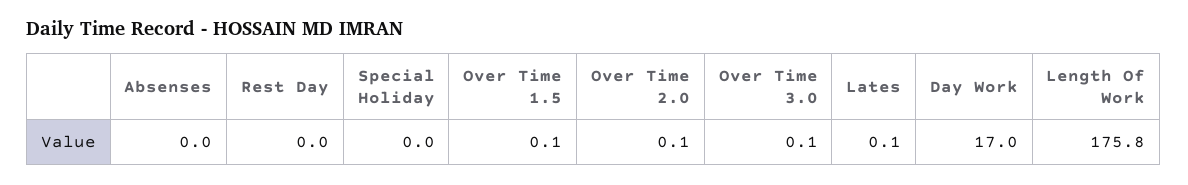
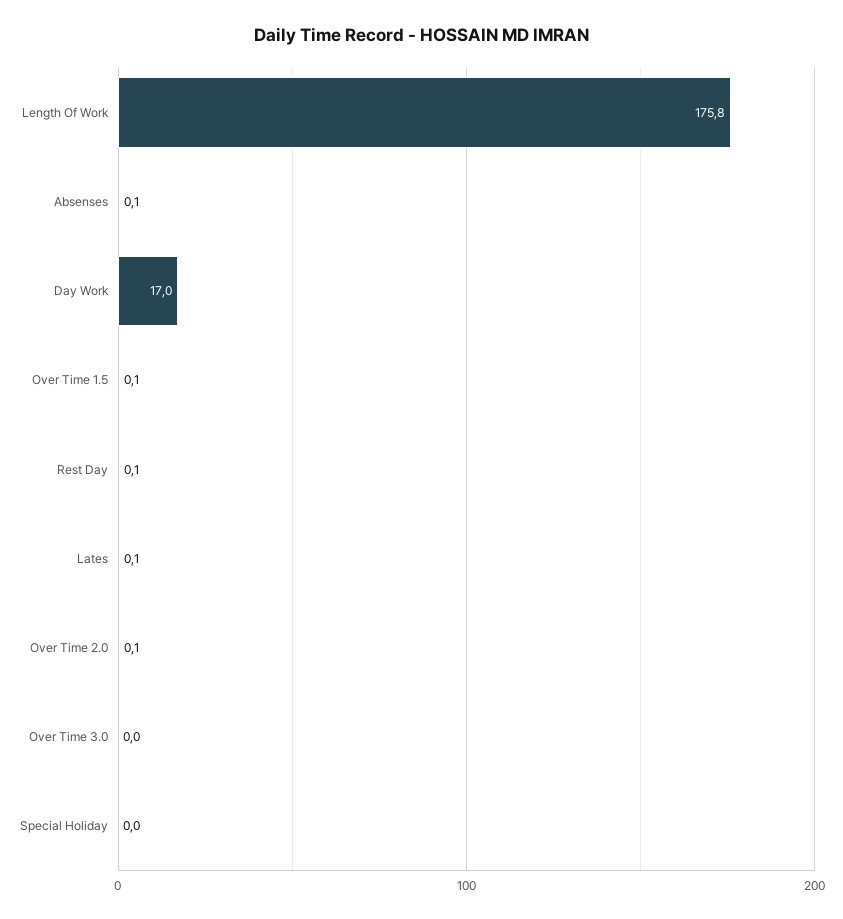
  {
-   "Absenses": 0,
+   "Absenses": 0.1,
-   "Rest Day": 0,
+   "Rest Day": 0.1,
    "Special Holiday": 0,
    "Over Time 1.5": 0.1,
    "Over Time 2.0": 0.1,
-   "Over Time 3.0": 0.1,
+   "Over Time 3.0": 0,
    "Lates": 0.1,
    "Day Work": 17,
    "Length Of Work": 175.8
  }

